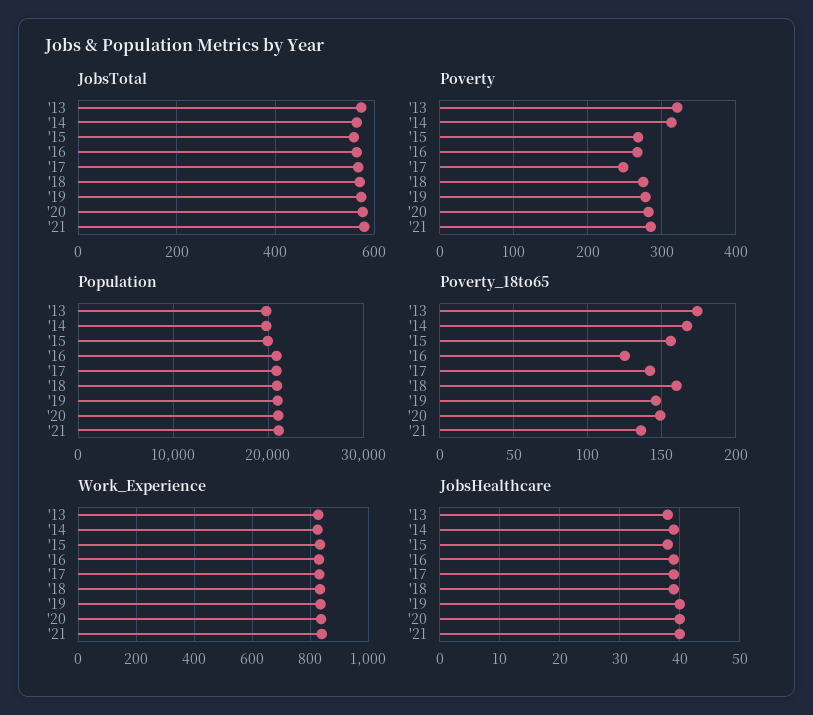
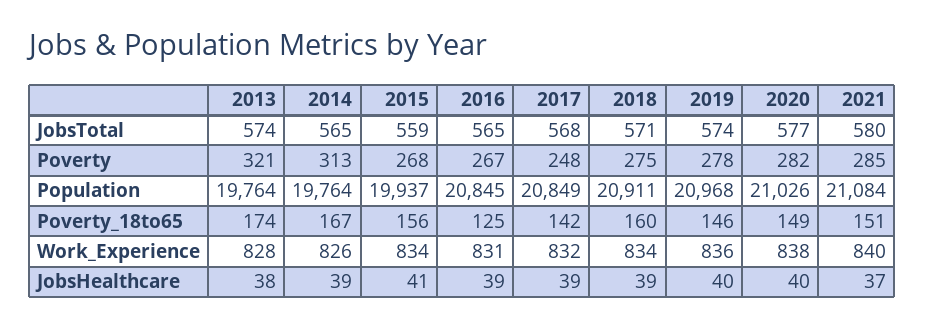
  {
    "JobsTotal": {
      "'13": 574,
      "'14": 565,
      "'15": 559,
      "'16": 565,
      "'17": 568,
      "'18": 571,
      "'19": 574,
      "'20": 577,
      "'21": 580
    },
    "Poverty": {
      "'13": 321,
      "'14": 313,
      "'15": 268,
      "'16": 267,
      "'17": 248,
      "'18": 275,
      "'19": 278,
      "'20": 282,
      "'21": 285
    },
    "Population": {
      "'13": 19764,
      "'14": 19764,
      "'15": 19937,
      "'16": 20845,
      "'17": 20849,
      "'18": 20911,
      "'19": 20968,
      "'20": 21026,
      "'21": 21084
    },
    "Poverty_18to65": {
      "'13": 174,
      "'14": 167,
      "'15": 156,
      "'16": 125,
      "'17": 142,
      "'18": 160,
      "'19": 146,
      "'20": 149,
-     "'21": 135
+     "'21": 151
    },
    "Work_Experience": {
      "'13": 828,
      "'14": 826,
      "'15": 834,
      "'16": 831,
      "'17": 832,
      "'18": 834,
      "'19": 836,
      "'20": 838,
      "'21": 840
    },
    "JobsHealthcare": {
      "'13": 38,
      "'14": 39,
-     "'15": 38,
+     "'15": 41,
      "'16": 39,
      "'17": 39,
      "'18": 39,
      "'19": 40,
      "'20": 40,
-     "'21": 40
+     "'21": 37
    }
  }

